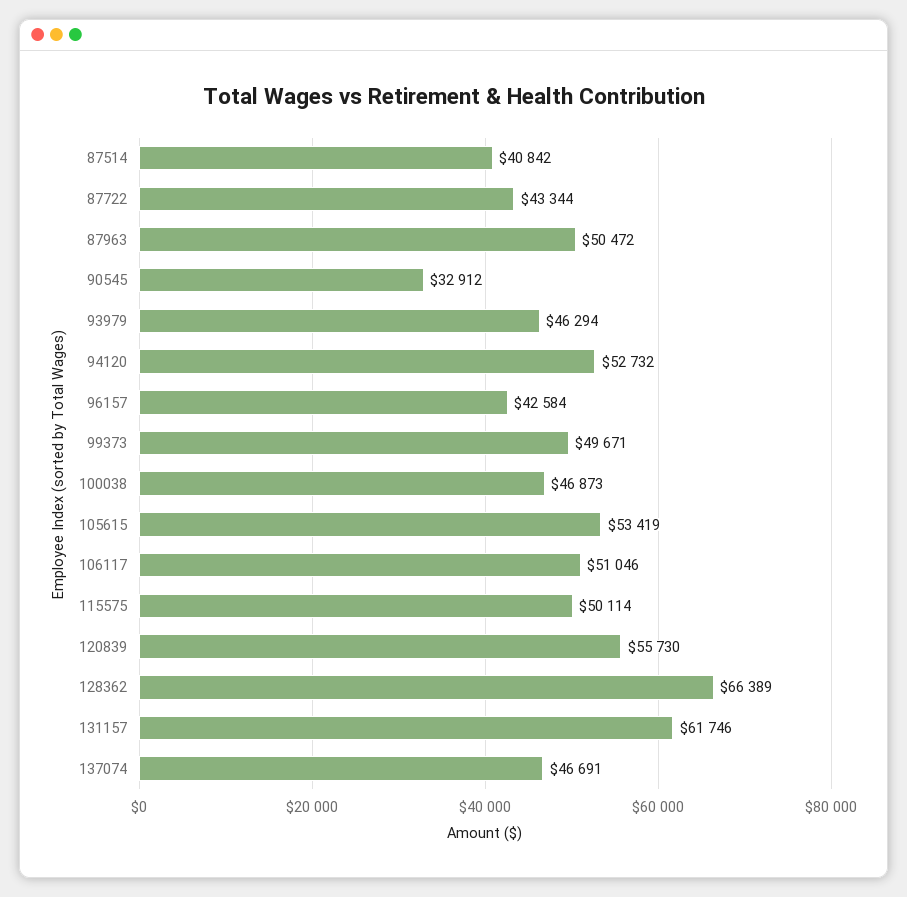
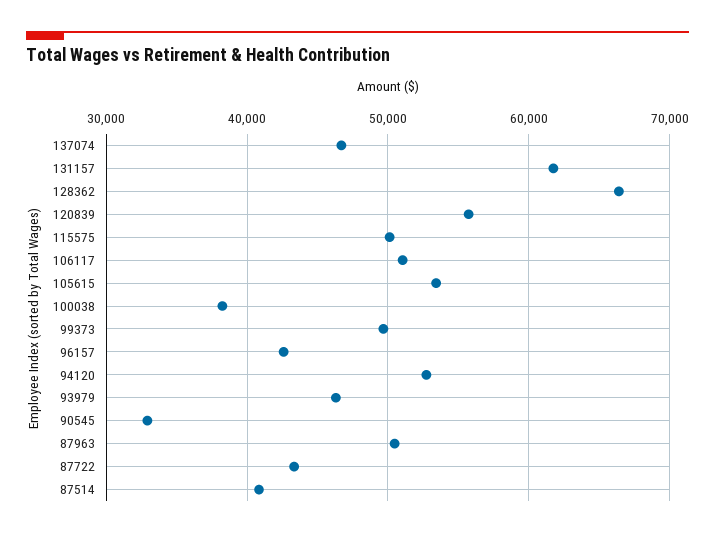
  {
    "87514": 40842,
    "87722": 43344,
    "87963": 50472,
    "90545": 32912,
    "93979": 46294,
    "94120": 52732,
    "96157": 42584,
    "99373": 49671,
-   "100038": 46873,
+   "100038": 38000,
    "105615": 53419,
    "106117": 51046,
    "115575": 50114,
    "120839": 55730,
    "128362": 66389,
    "131157": 61746,
    "137074": 46691
  }

